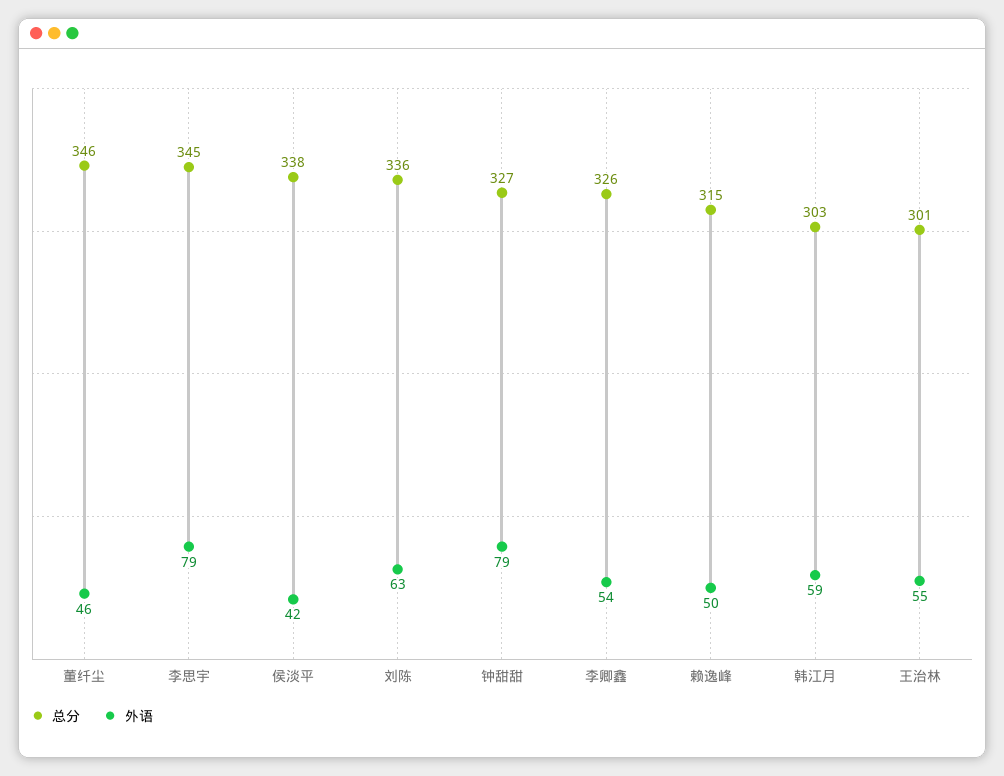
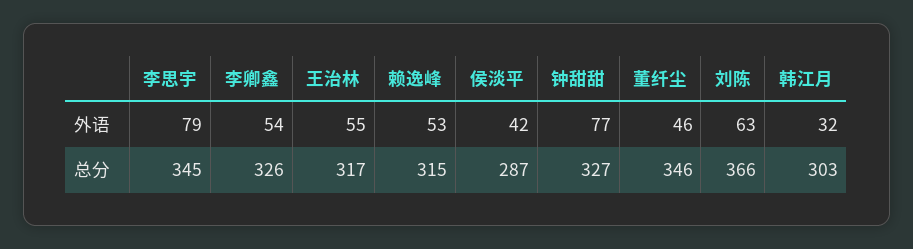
  {
    "总分": {
      "董纤尘": 346,
      "李思宇": 345,
-     "侯淡平": 338,
+     "侯淡平": 287,
-     "刘陈": 336,
+     "刘陈": 366,
      "钟甜甜": 327,
      "李卿鑫": 326,
      "赖逸峰": 315,
      "韩江月": 303,
-     "王治林": 301
+     "王治林": 317
    },
    "外语": {
      "董纤尘": 46,
      "李思宇": 79,
      "侯淡平": 42,
      "刘陈": 63,
-     "钟甜甜": 79,
+     "钟甜甜": 77,
      "李卿鑫": 54,
-     "赖逸峰": 50,
+     "赖逸峰": 53,
-     "韩江月": 59,
+     "韩江月": 32,
      "王治林": 55
    }
  }

